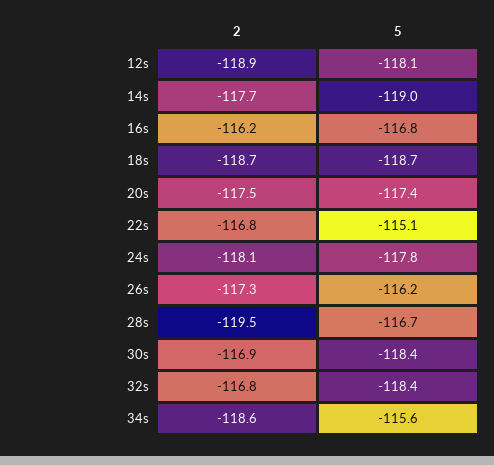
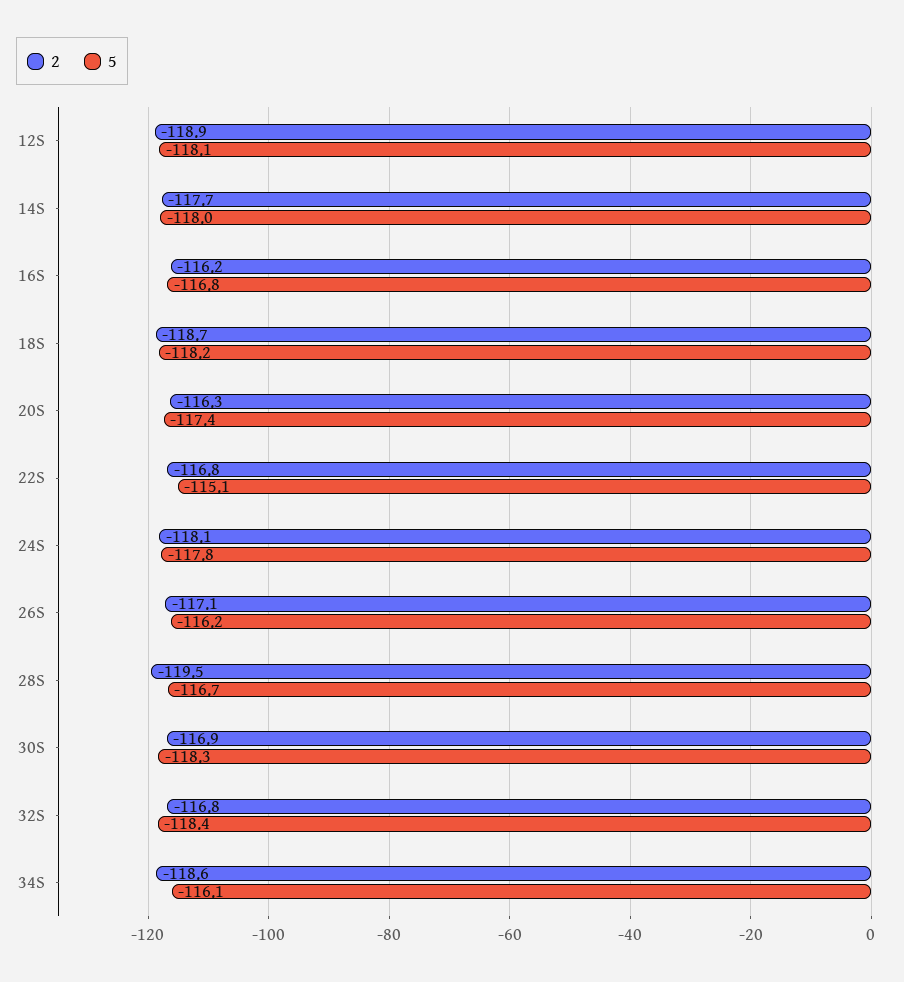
  {
    "2": {
      "12s": -118.9,
      "14s": -117.7,
      "16s": -116.2,
      "18s": -118.7,
-     "20s": -117.5,
+     "20s": -116.3,
      "22s": -116.8,
      "24s": -118.1,
-     "26s": -117.3,
+     "26s": -117.1,
      "28s": -119.5,
      "30s": -116.9,
      "32s": -116.8,
      "34s": -118.6
    },
    "5": {
      "12s": -118.1,
-     "14s": -119,
+     "14s": -118,
      "16s": -116.8,
-     "18s": -118.7,
+     "18s": -118.2,
      "20s": -117.4,
      "22s": -115.1,
      "24s": -117.8,
      "26s": -116.2,
      "28s": -116.7,
-     "30s": -118.4,
+     "30s": -118.3,
      "32s": -118.4,
-     "34s": -115.6
+     "34s": -116.1
    }
  }

